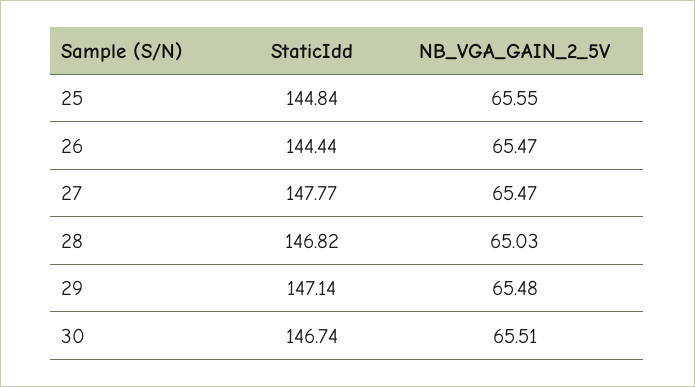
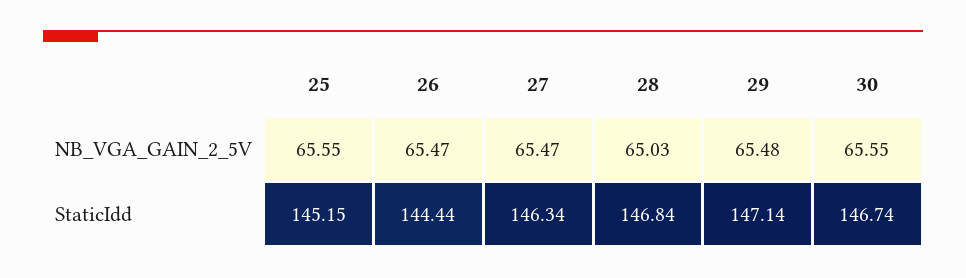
  {
    "StaticIdd": {
-     "25": 144.84,
+     "25": 145.15,
      "26": 144.44,
-     "27": 147.77,
+     "27": 146.34,
-     "28": 146.82,
+     "28": 146.84,
      "29": 147.14,
      "30": 146.74
    },
    "NB_VGA_GAIN_2_5V": {
      "25": 65.55,
      "26": 65.47,
      "27": 65.47,
      "28": 65.03,
      "29": 65.48,
-     "30": 65.51
+     "30": 65.55
    }
  }

